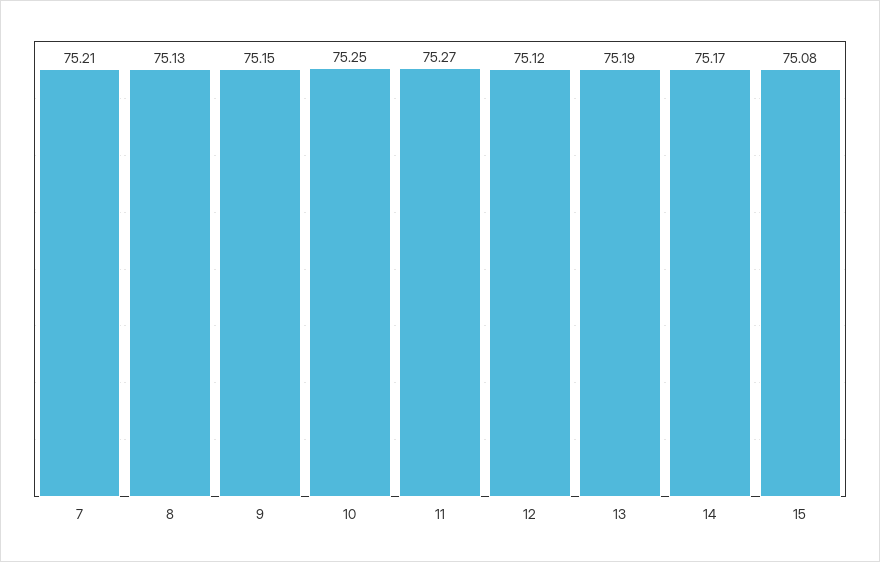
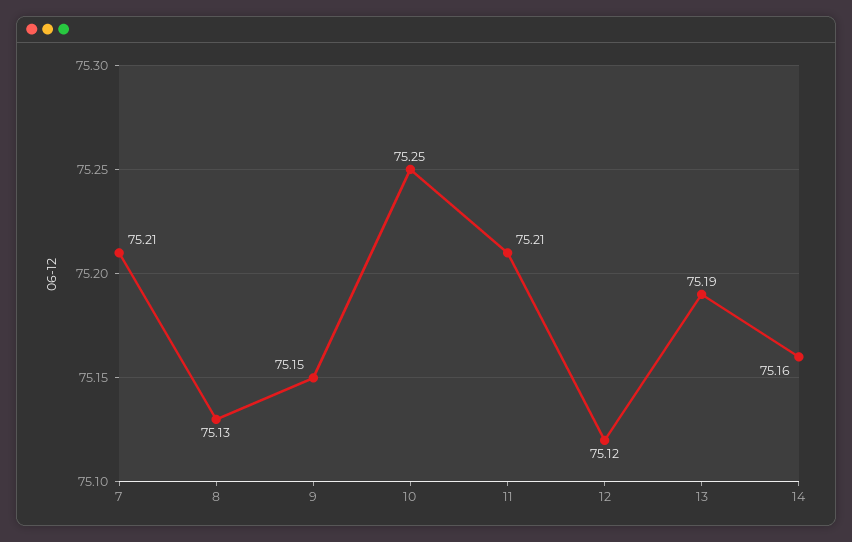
  {
    "7": 75.21,
    "8": 75.13,
    "9": 75.15,
    "10": 75.25,
-   "11": 75.27,
+   "11": 75.21,
    "12": 75.12,
    "13": 75.19,
-   "14": 75.17,
+   "14": 75.16
-   "15": 75.08
  }

